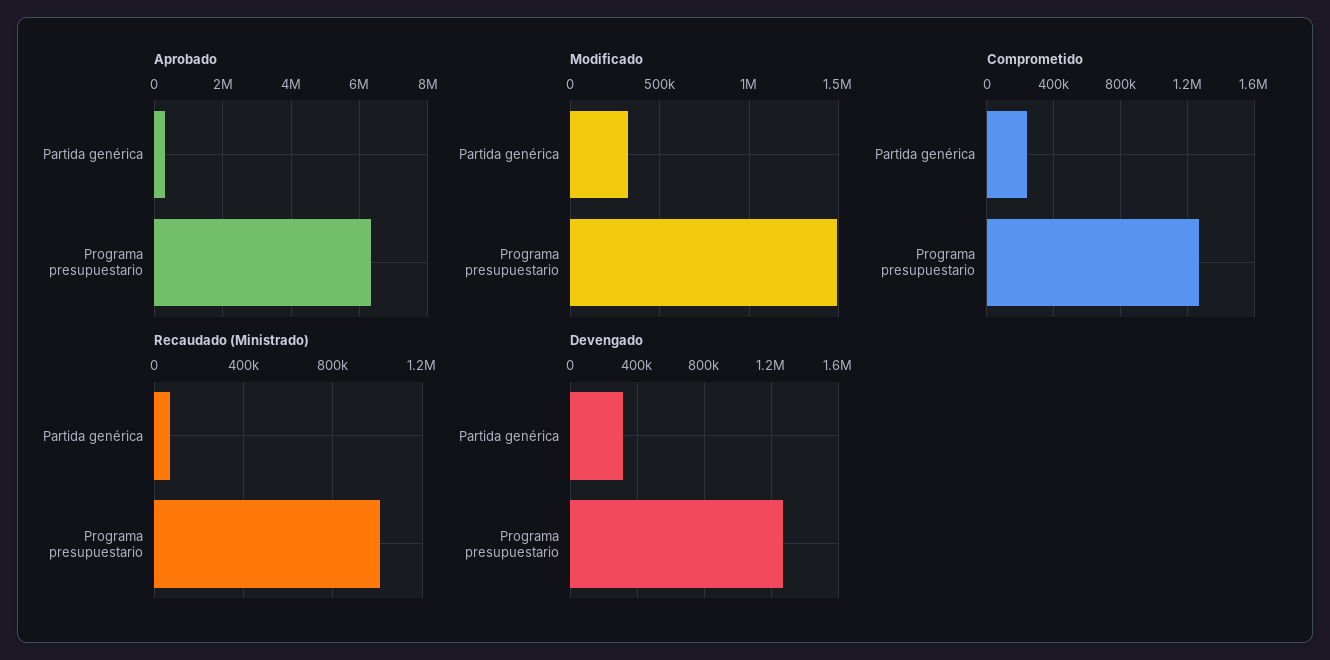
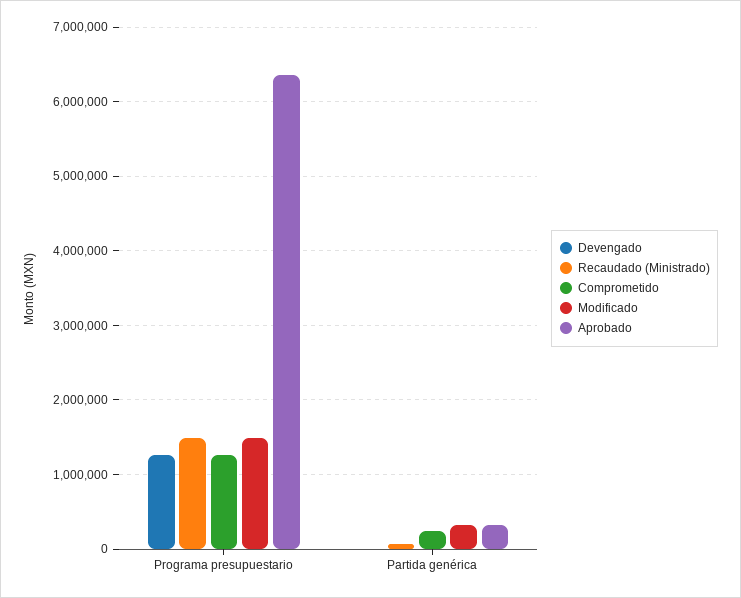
  {
    "Aprobado": {
      "Partida genérica": 300000,
      "Programa presupuestario": 6400000
    },
    "Modificado": {
      "Partida genérica": 300000,
      "Programa presupuestario": 1500000
    },
    "Comprometido": {
      "Partida genérica": 250000,
      "Programa presupuestario": 1250000
    },
    "Recaudado (Ministrado)": {
      "Partida genérica": 50000,
-     "Programa presupuestario": 1000000
+     "Programa presupuestario": 1500000
    },
    "Devengado": {
-     "Partida genérica": 300000,
+     "Partida genérica": 0,
      "Programa presupuestario": 1250000
    }
  }

